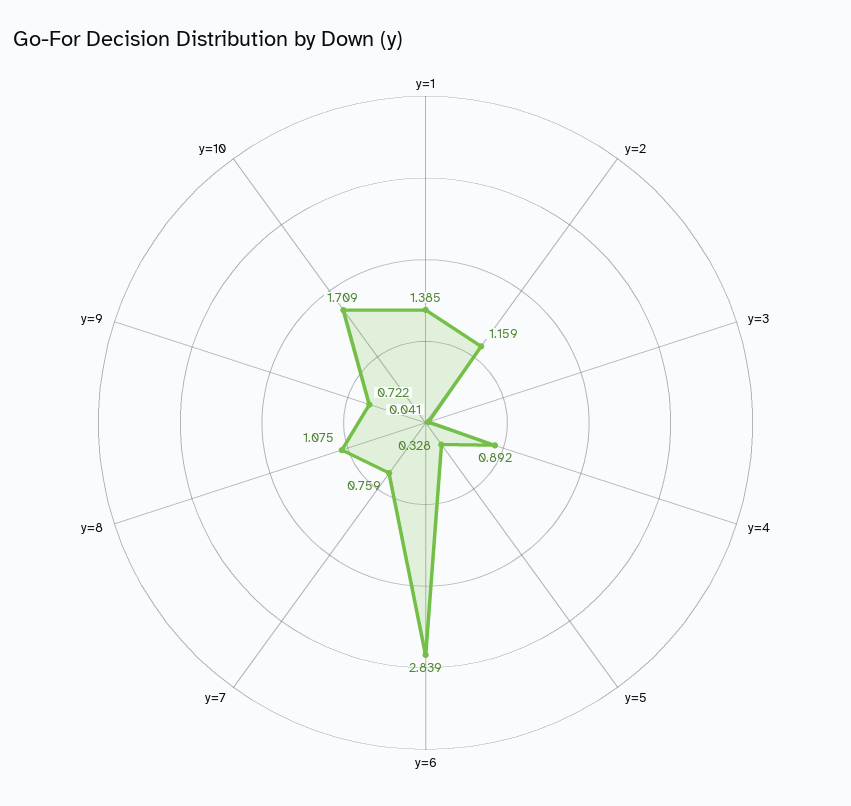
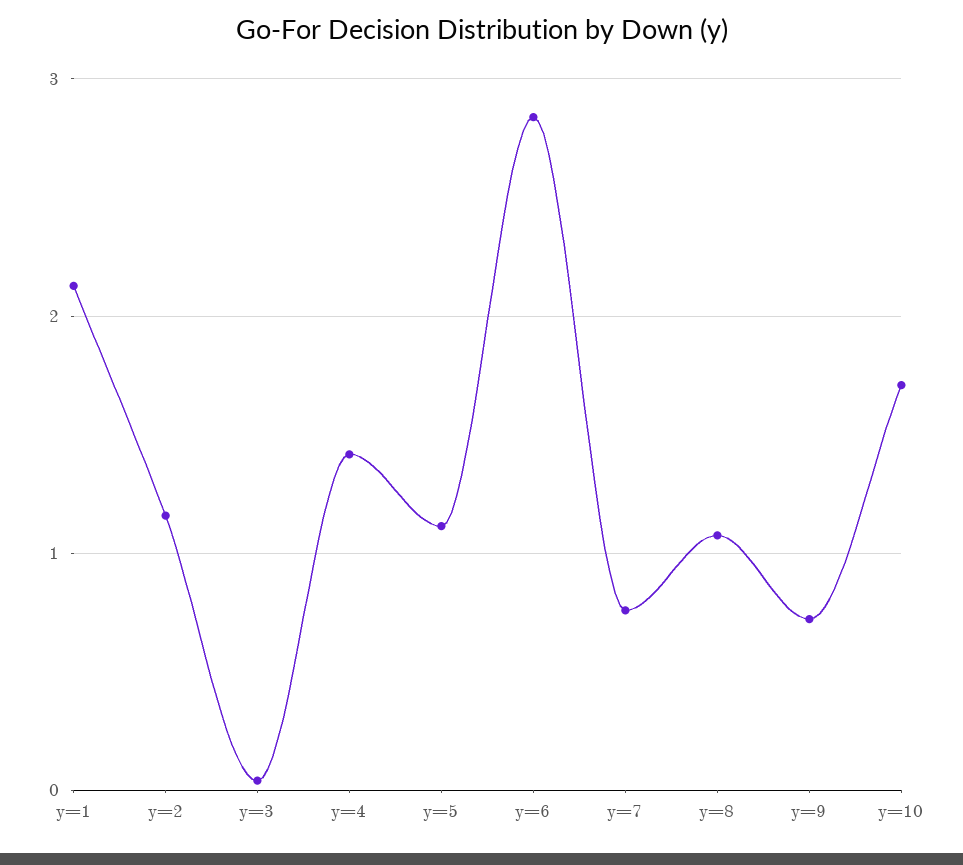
  {
-   "y=1": 1.385,
+   "y=1": 2.1,
    "y=2": 1.159,
    "y=3": 0.041,
-   "y=4": 0.892,
+   "y=4": 1.4,
-   "y=5": 0.328,
+   "y=5": 1.1,
    "y=6": 2.839,
    "y=7": 0.759,
    "y=8": 1.075,
    "y=9": 0.722,
    "y=10": 1.709
  }

